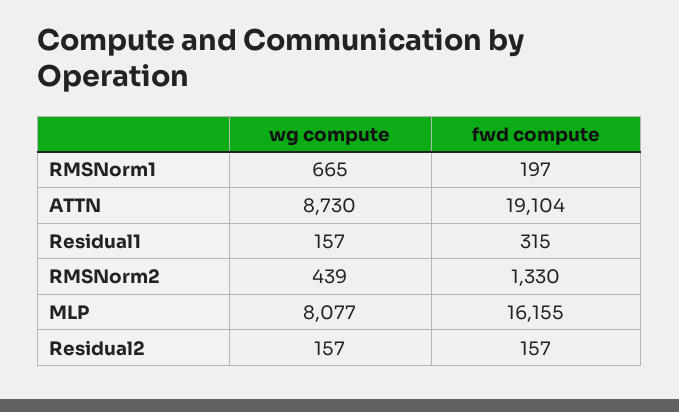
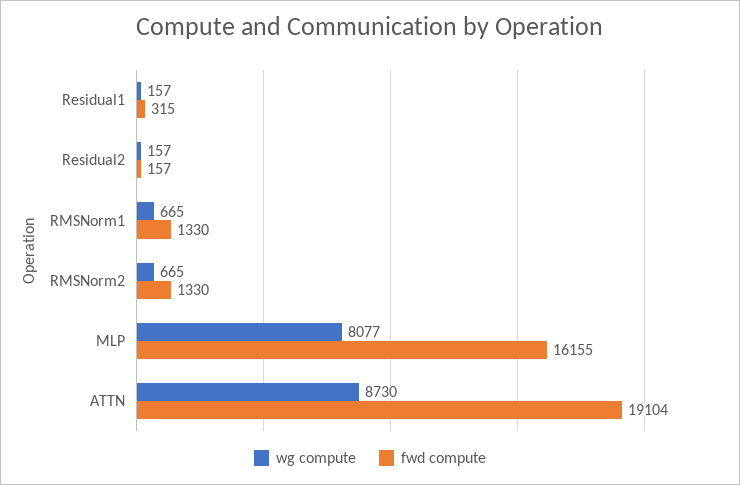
  {
    "wg compute": {
      "RMSNorm1": 665,
      "ATTN": 8730,
      "Residual1": 157,
-     "RMSNorm2": 439,
+     "RMSNorm2": 665,
      "MLP": 8077,
      "Residual2": 157
    },
    "fwd compute": {
-     "RMSNorm1": 197,
+     "RMSNorm1": 1330,
      "ATTN": 19104,
      "Residual1": 315,
      "RMSNorm2": 1330,
      "MLP": 16155,
      "Residual2": 157
    }
  }

